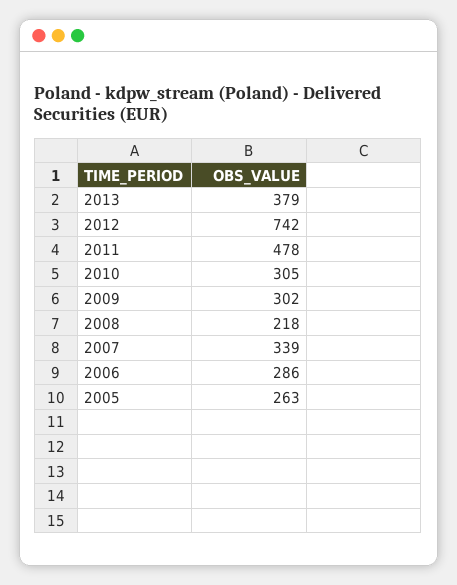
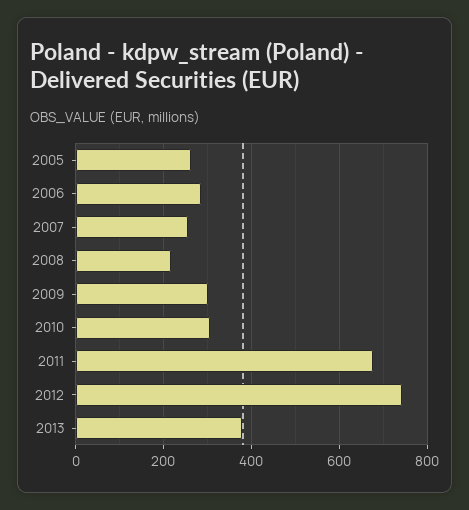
  {
    "2013": 379,
    "2012": 742,
-   "2011": 478,
+   "2011": 680,
    "2010": 305,
    "2009": 302,
    "2008": 218,
-   "2007": 339,
+   "2007": 260,
    "2006": 286,
    "2005": 263
  }

